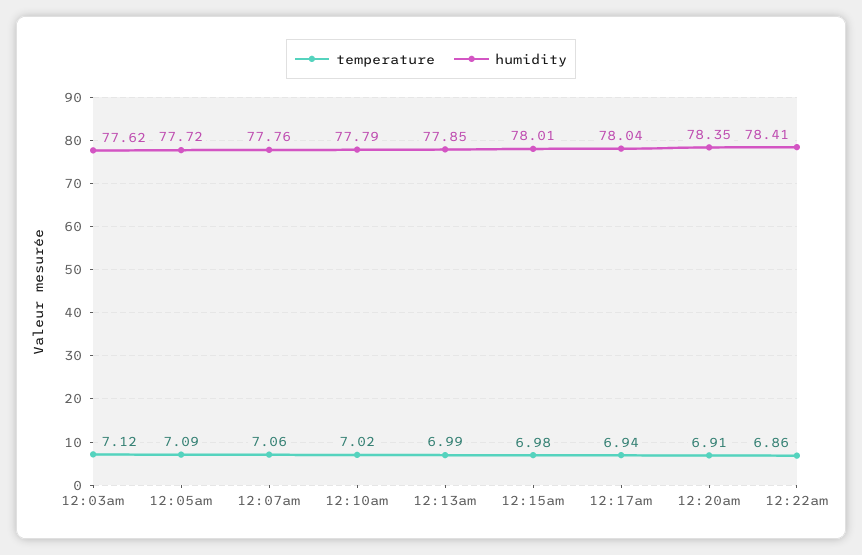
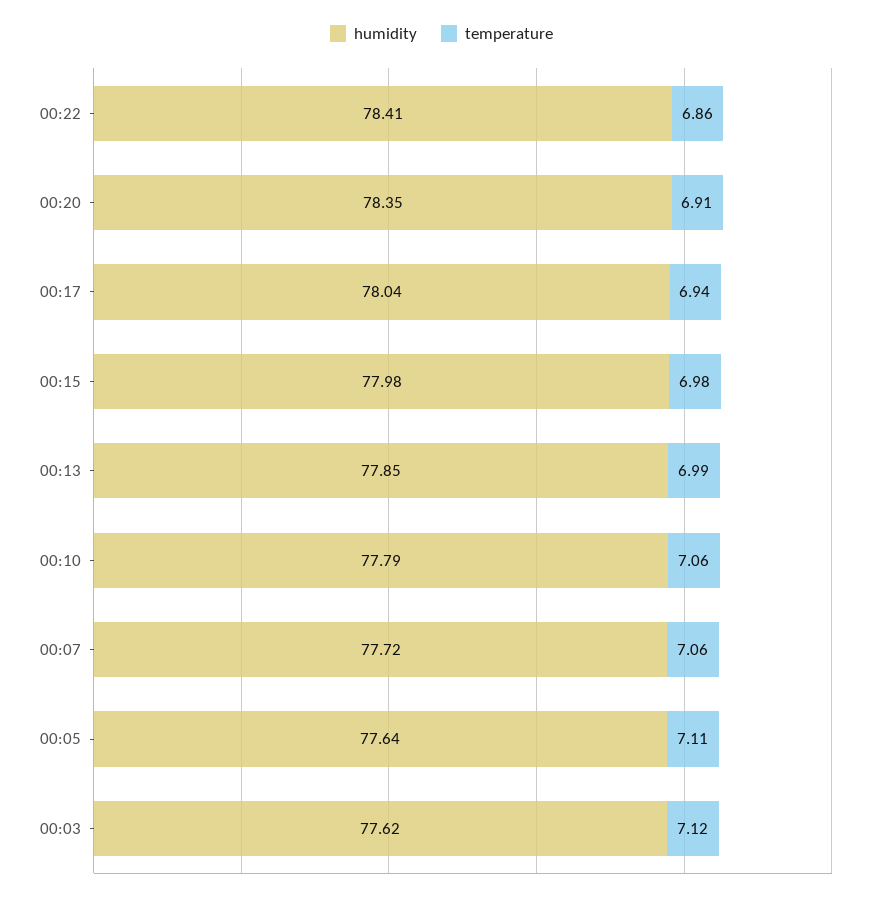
  {
    "temperature": {
      "12:03am": 7.12,
-     "12:05am": 7.09,
+     "12:05am": 7.11,
      "12:07am": 7.06,
-     "12:10am": 7.02,
+     "12:10am": 7.06,
      "12:13am": 6.99,
      "12:15am": 6.98,
      "12:17am": 6.94,
      "12:20am": 6.91,
      "12:22am": 6.86
    },
    "humidity": {
      "12:03am": 77.62,
-     "12:05am": 77.72,
+     "12:05am": 77.64,
-     "12:07am": 77.76,
+     "12:07am": 77.72,
      "12:10am": 77.79,
      "12:13am": 77.85,
-     "12:15am": 78.01,
+     "12:15am": 77.98,
      "12:17am": 78.04,
      "12:20am": 78.35,
      "12:22am": 78.41
    }
  }

